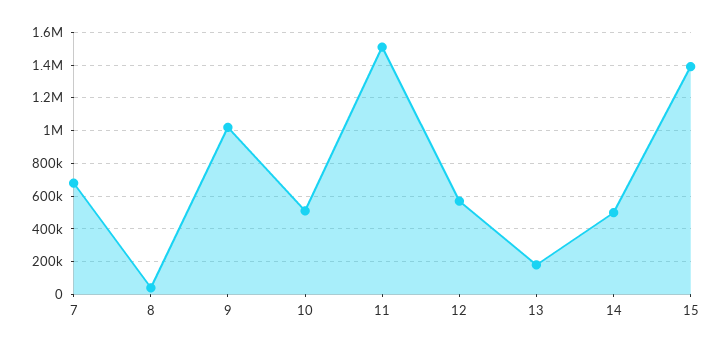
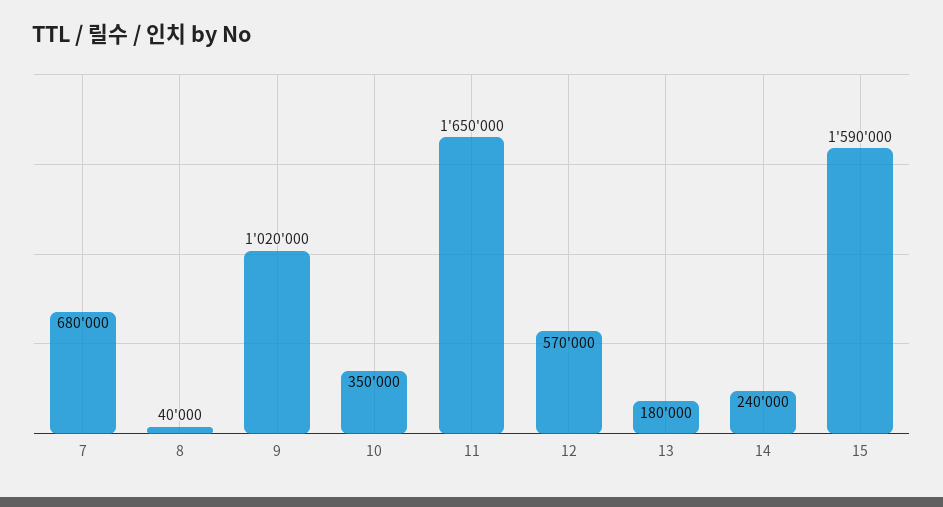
  {
    "7": 680000,
    "8": 40000,
    "9": 1020000,
-   "10": 500000,
+   "10": 350000,
-   "11": 1500000,
+   "11": 1650000,
    "12": 570000,
    "13": 180000,
-   "14": 500000,
+   "14": 240000,
-   "15": 1400000
+   "15": 1590000
  }

